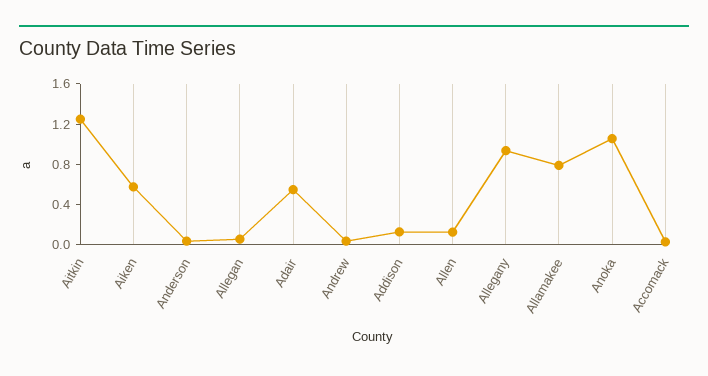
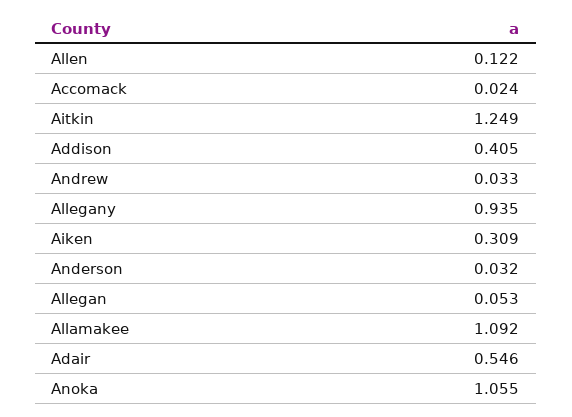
  {
    "Aitkin": 1.249,
-   "Aiken": 0.6,
+   "Aiken": 0.309,
    "Anderson": 0.032,
    "Allegan": 0.053,
    "Adair": 0.546,
    "Andrew": 0.033,
-   "Addison": 0.1,
+   "Addison": 0.405,
    "Allen": 0.122,
    "Allegany": 0.935,
-   "Allamakee": 0.8,
+   "Allamakee": 1.092,
    "Anoka": 1.055,
    "Accomack": 0.024
  }

